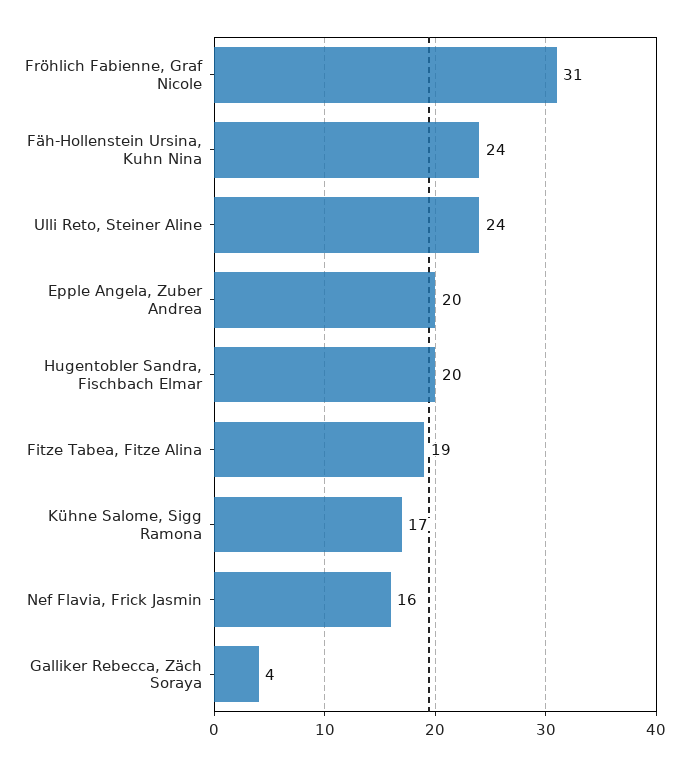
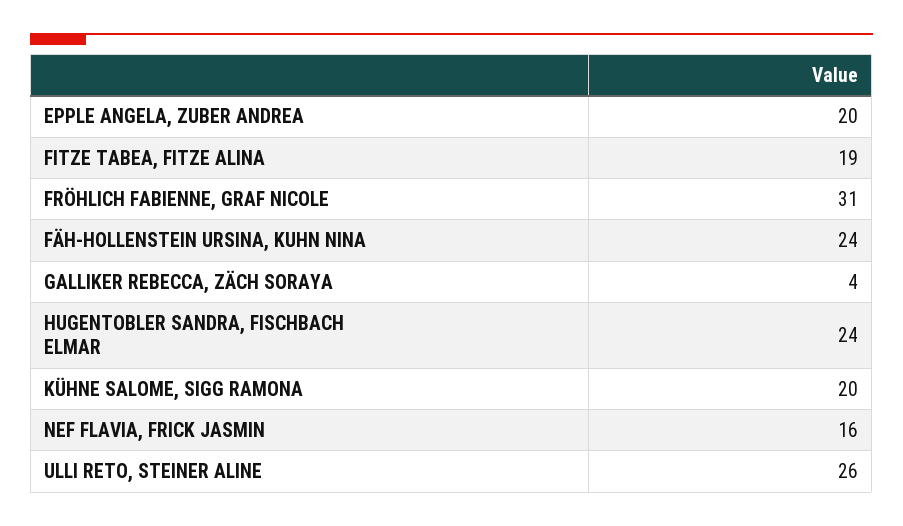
  {
    "Fröhlich Fabienne, Graf Nicole": 31,
    "Fäh-Hollenstein Ursina, Kuhn Nina": 24,
-   "Ulli Reto, Steiner Aline": 24,
+   "Ulli Reto, Steiner Aline": 26,
    "Epple Angela, Zuber Andrea": 20,
-   "Hugentobler Sandra, Fischbach Elmar": 20,
+   "Hugentobler Sandra, Fischbach Elmar": 24,
    "Fitze Tabea, Fitze Alina": 19,
-   "Kühne Salome, Sigg Ramona": 17,
+   "Kühne Salome, Sigg Ramona": 20,
    "Nef Flavia, Frick Jasmin": 16,
    "Galliker Rebecca, Zäch Soraya": 4
  }

